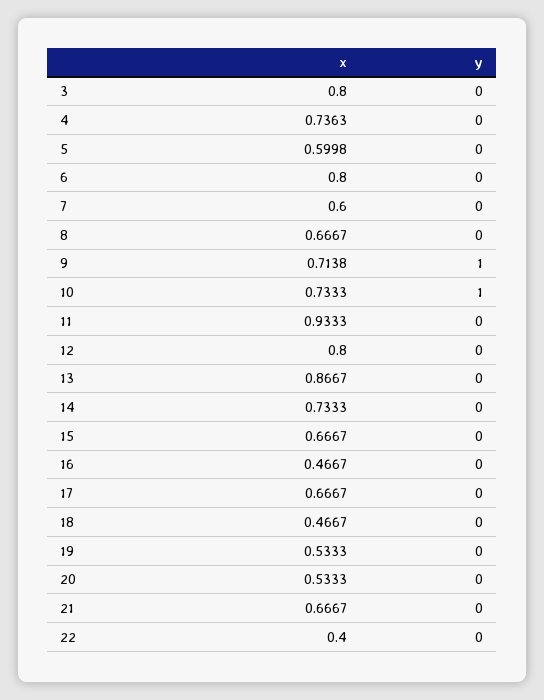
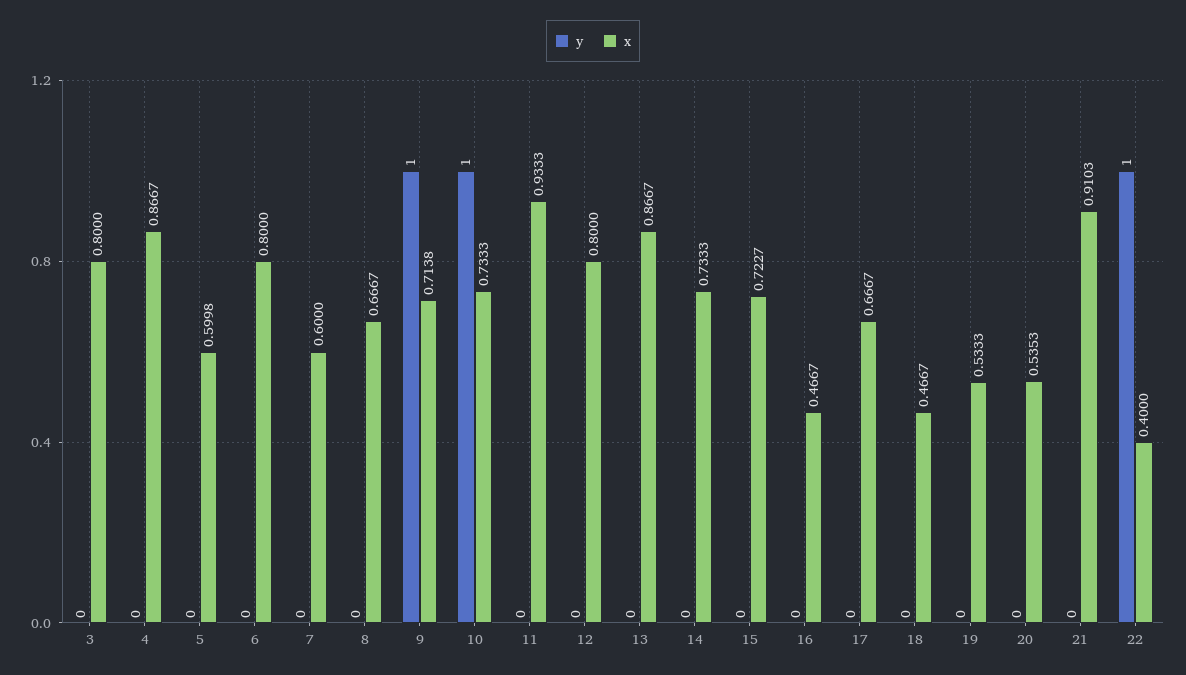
  {
    "x": {
      "3": 0.8,
-     "4": 0.7363,
+     "4": 0.8667,
      "5": 0.5998,
      "6": 0.8,
      "7": 0.6,
      "8": 0.6667,
      "9": 0.7138,
      "10": 0.7333,
      "11": 0.9333,
      "12": 0.8,
      "13": 0.8667,
      "14": 0.7333,
-     "15": 0.6667,
+     "15": 0.7227,
      "16": 0.4667,
      "17": 0.6667,
      "18": 0.4667,
      "19": 0.5333,
-     "20": 0.5333,
+     "20": 0.5353,
-     "21": 0.6667,
+     "21": 0.9103,
      "22": 0.4
    },
    "y": {
      "3": 0,
      "4": 0,
      "5": 0,
      "6": 0,
      "7": 0,
      "8": 0,
      "9": 1,
      "10": 1,
      "11": 0,
      "12": 0,
      "13": 0,
      "14": 0,
      "15": 0,
      "16": 0,
      "17": 0,
      "18": 0,
      "19": 0,
      "20": 0,
      "21": 0,
-     "22": 0
+     "22": 1
    }
  }

